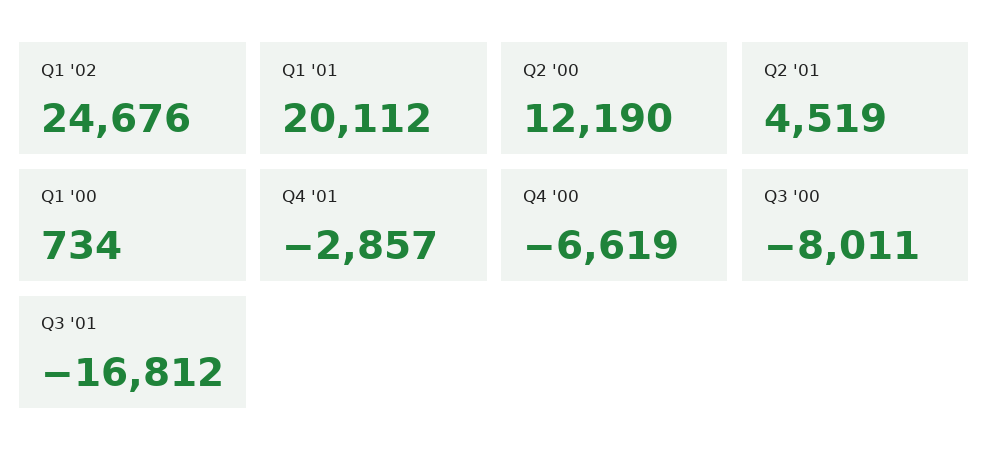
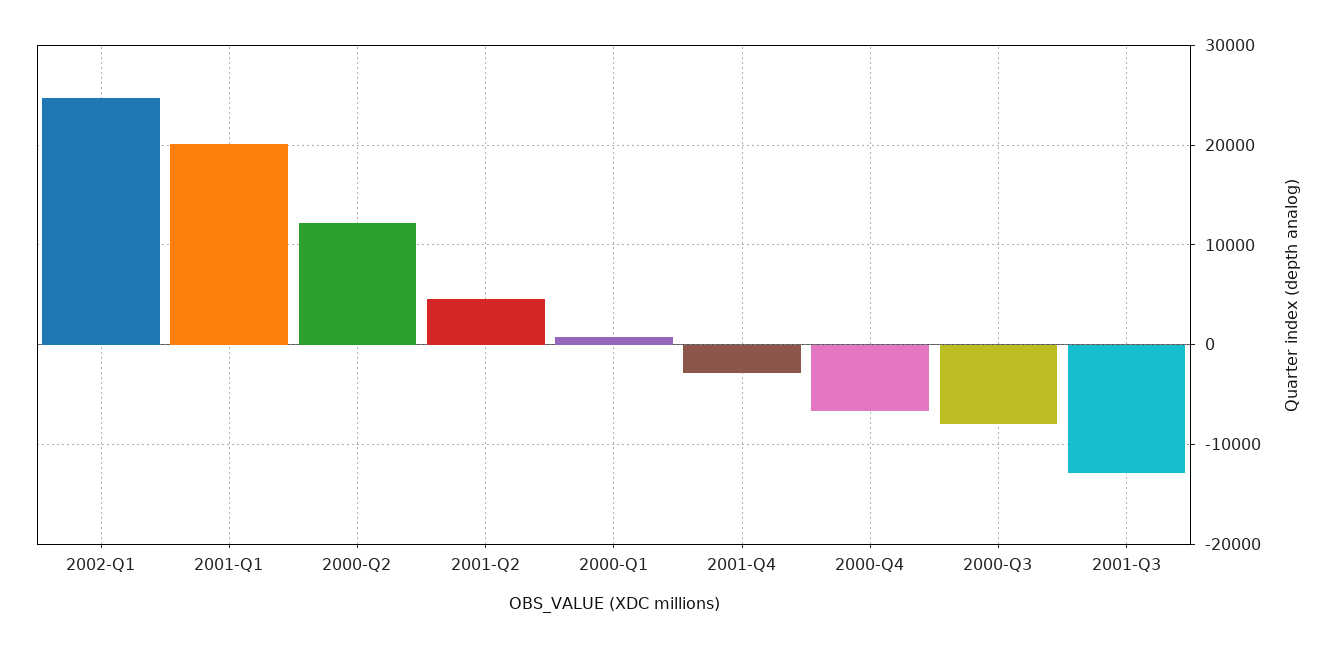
  {
    "Q1 '02": 24676,
    "Q1 '01": 20112,
    "Q2 '00": 12190,
    "Q2 '01": 4519,
    "Q1 '00": 734,
    "Q4 '01": -2857,
    "Q4 '00": -6619,
    "Q3 '00": -8011,
-   "Q3 '01": -16812
+   "Q3 '01": -13000
  }

